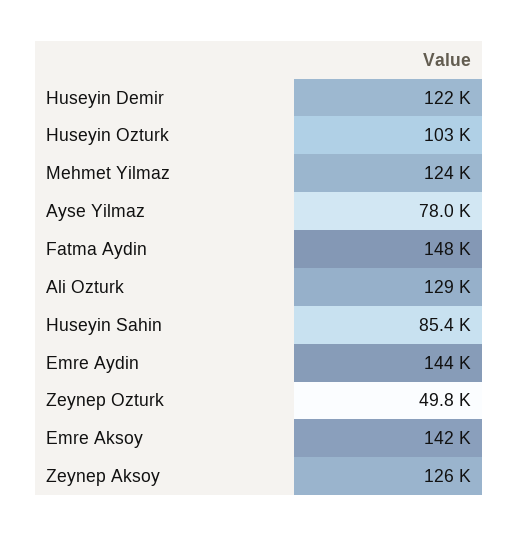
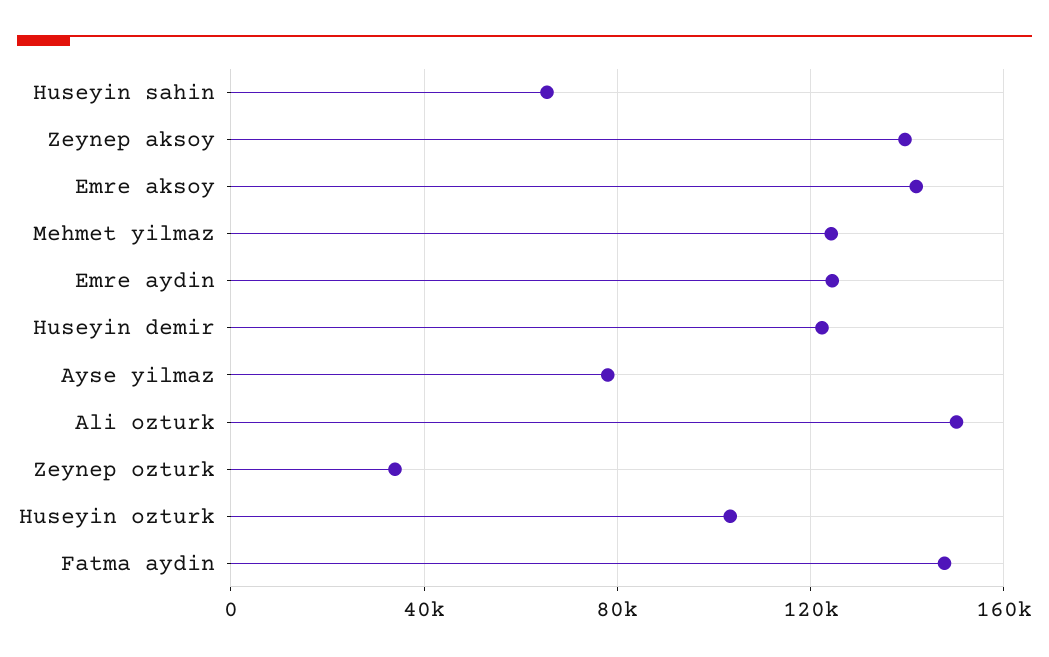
  {
    "Huseyin Demir": 122000,
    "Huseyin Ozturk": 103000,
    "Mehmet Yilmaz": 124000,
    "Ayse Yilmaz": 78000,
    "Fatma Aydin": 148000,
-   "Ali Ozturk": 129000,
+   "Ali Ozturk": 150000,
-   "Huseyin Sahin": 85400,
+   "Huseyin Sahin": 65000,
-   "Emre Aydin": 144000,
+   "Emre Aydin": 125000,
-   "Zeynep Ozturk": 49800,
+   "Zeynep Ozturk": 35000,
    "Emre Aksoy": 142000,
-   "Zeynep Aksoy": 126000
+   "Zeynep Aksoy": 140000
  }

